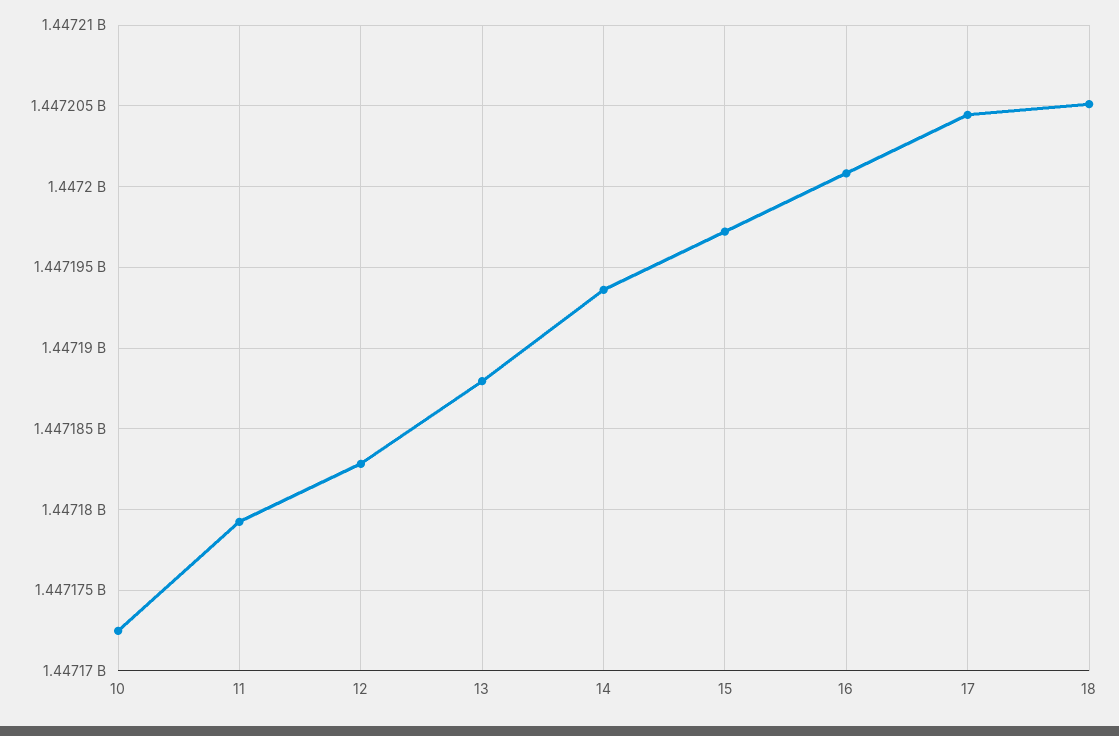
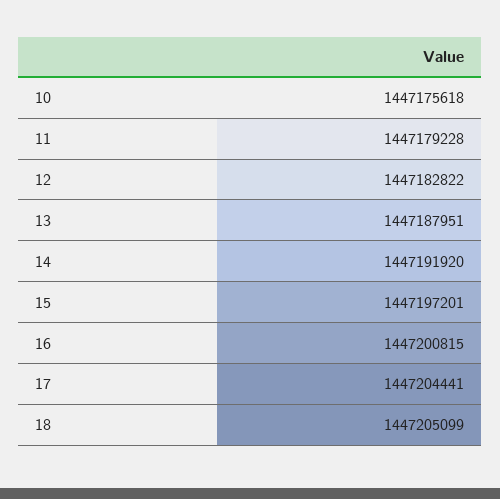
  {
-   "10": 1447172500,
+   "10": 1447175618,
    "11": 1447179228,
    "12": 1447182822,
    "13": 1447187951,
-   "14": 1447193500,
+   "14": 1447191920,
    "15": 1447197201,
    "16": 1447200815,
    "17": 1447204441,
    "18": 1447205099
  }

